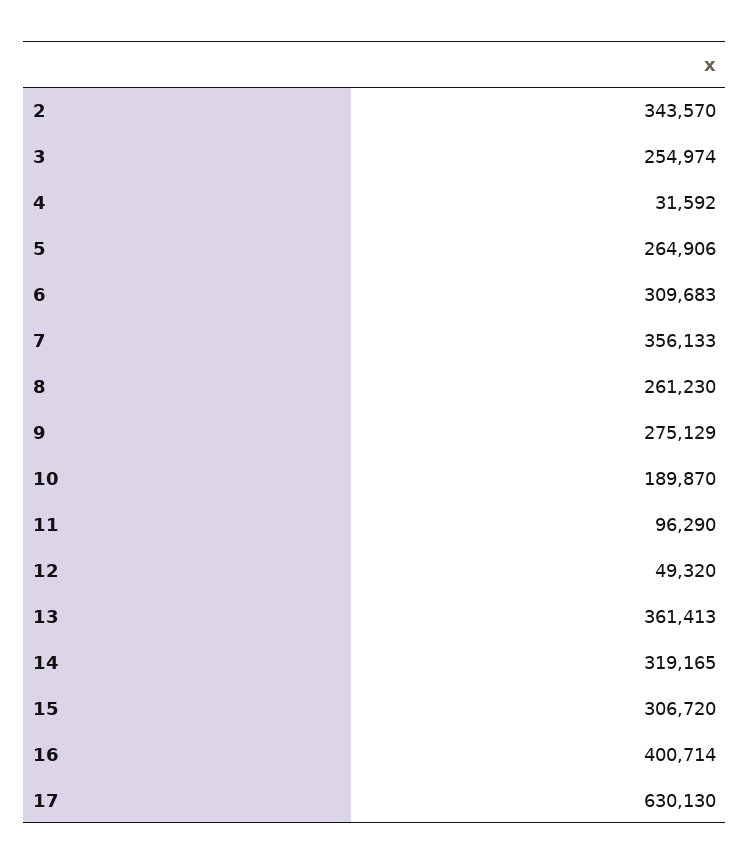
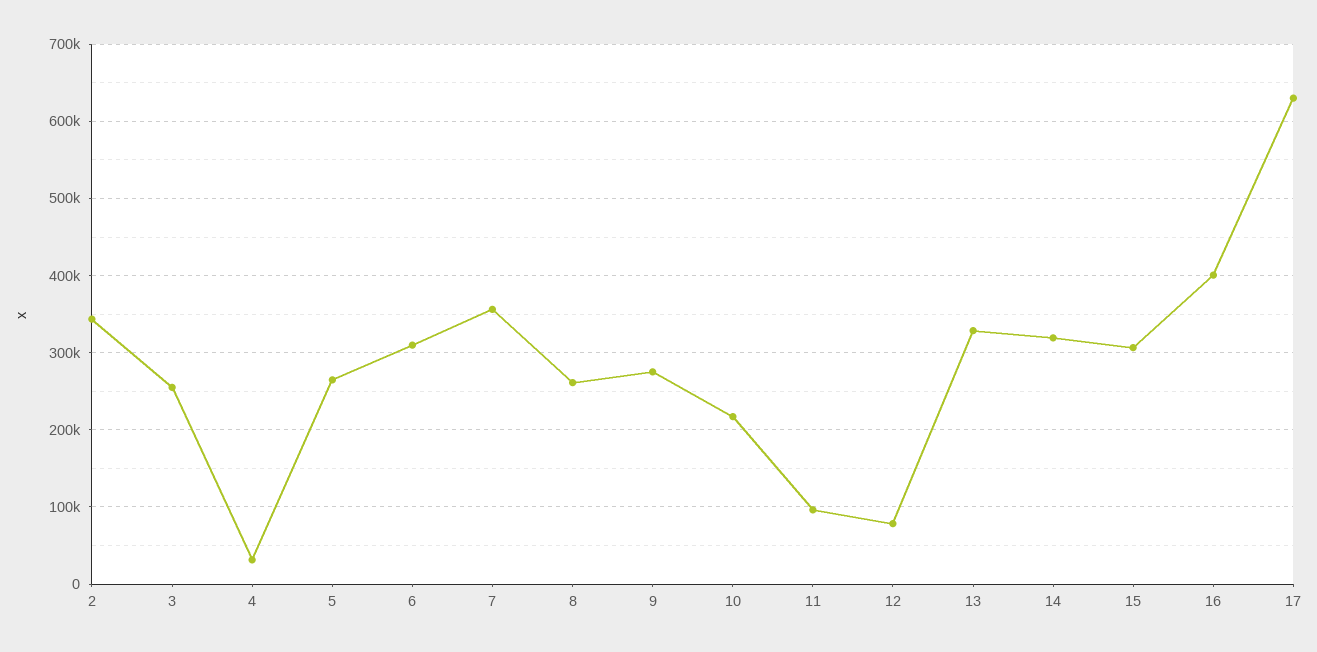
  {
    "2": 343570,
    "3": 254974,
    "4": 31592,
    "5": 264906,
    "6": 309683,
    "7": 356133,
    "8": 261230,
    "9": 275129,
-   "10": 189870,
+   "10": 220000,
    "11": 96290,
-   "12": 49320,
+   "12": 80000,
-   "13": 361413,
+   "13": 330000,
    "14": 319165,
    "15": 306720,
    "16": 400714,
    "17": 630130
  }

